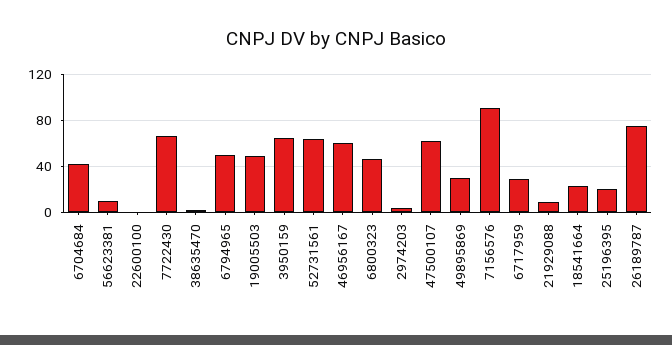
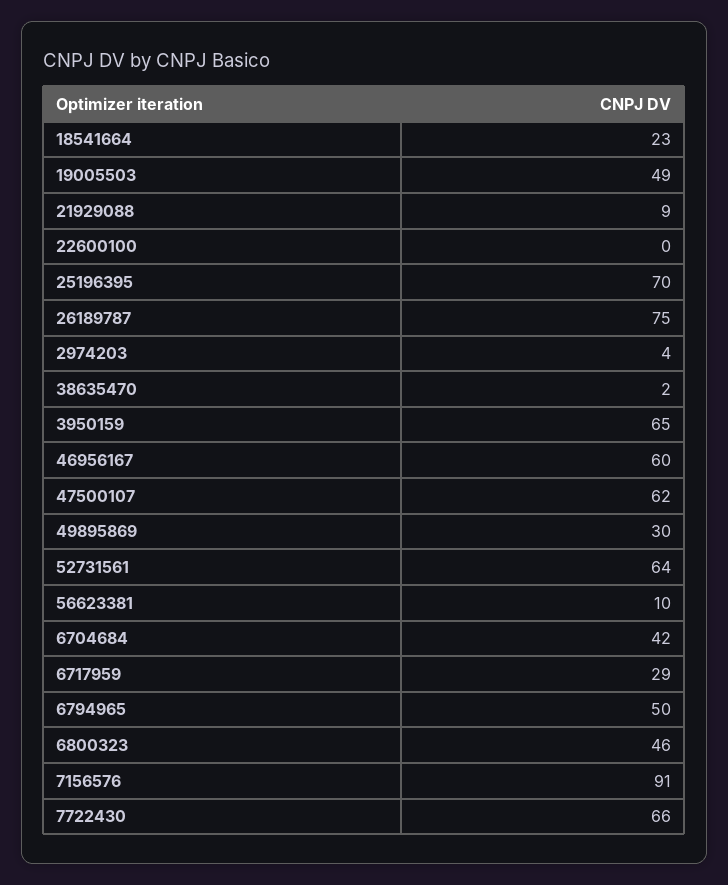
  {
    "6704684": 42,
    "56623381": 10,
    "22600100": 0,
    "7722430": 66,
    "38635470": 2,
    "6794965": 50,
    "19005503": 49,
    "3950159": 65,
    "52731561": 64,
    "46956167": 60,
    "6800323": 46,
    "2974203": 4,
    "47500107": 62,
    "49895869": 30,
    "7156576": 91,
    "6717959": 29,
    "21929088": 9,
    "18541664": 23,
-   "25196395": 20,
+   "25196395": 70,
    "26189787": 75
  }

